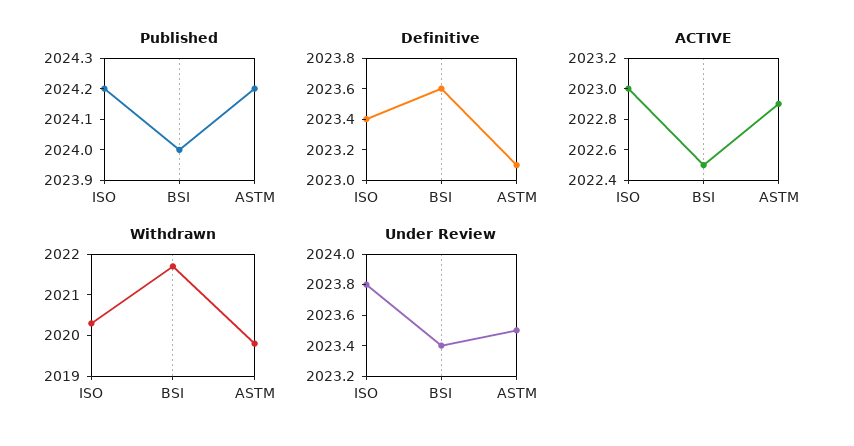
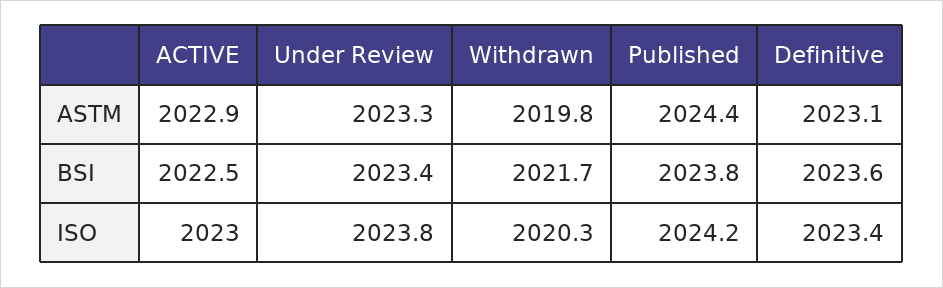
  {
    "Published": {
      "ISO": 2024.2,
-     "BSI": 2024,
+     "BSI": 2023.8,
-     "ASTM": 2024.2
+     "ASTM": 2024.4
    },
    "Definitive": {
      "ISO": 2023.4,
      "BSI": 2023.6,
      "ASTM": 2023.1
    },
    "ACTIVE": {
      "ISO": 2023,
      "BSI": 2022.5,
      "ASTM": 2022.9
    },
    "Withdrawn": {
      "ISO": 2020.3,
      "BSI": 2021.7,
      "ASTM": 2019.8
    },
    "Under Review": {
      "ISO": 2023.8,
      "BSI": 2023.4,
-     "ASTM": 2023.5
+     "ASTM": 2023.3
    }
  }

